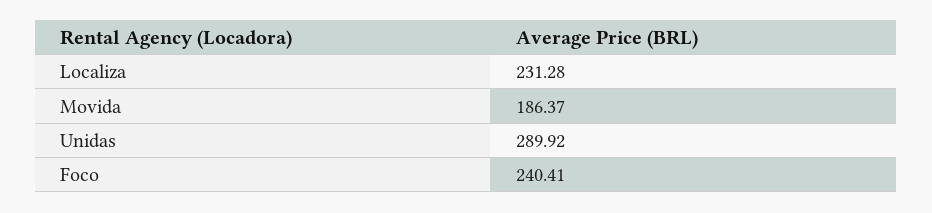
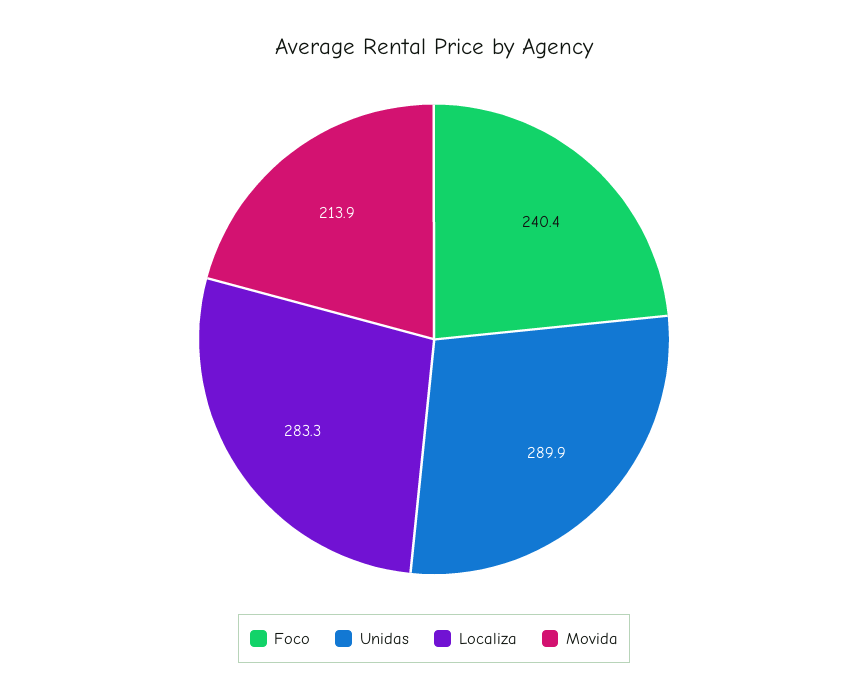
  {
-   "Localiza": 231.28,
+   "Localiza": 283.3,
-   "Movida": 186.37,
+   "Movida": 213.9,
    "Unidas": 289.92,
    "Foco": 240.41
  }

